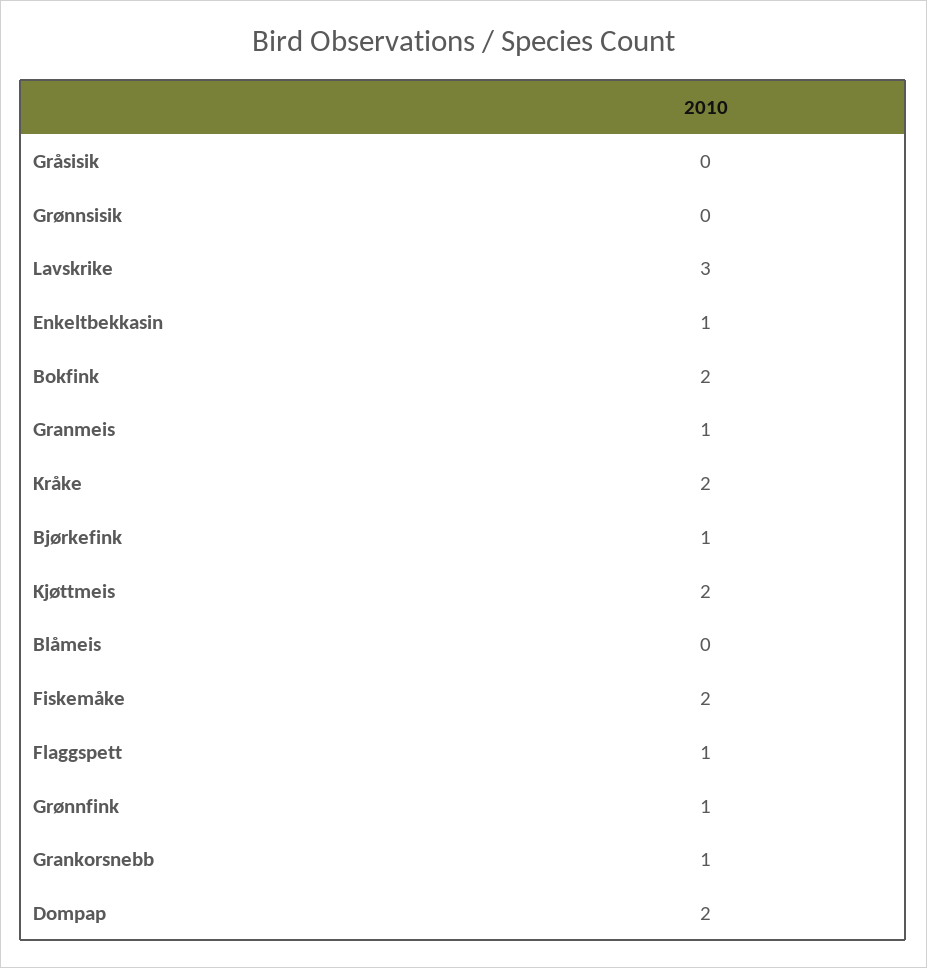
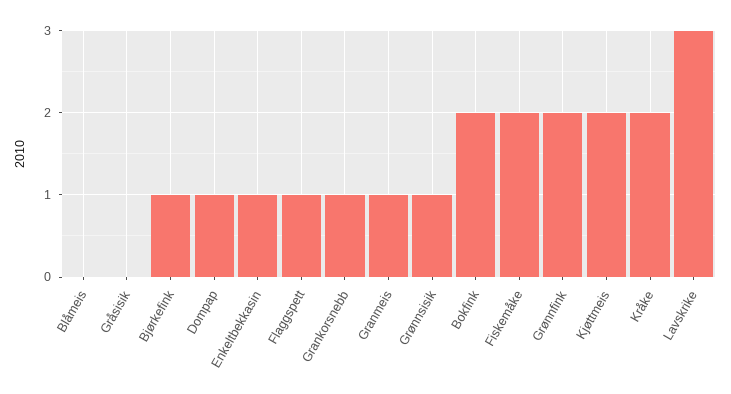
  {
    "Gråsisik": 0,
-   "Grønnsisik": 0,
+   "Grønnsisik": 1,
    "Lavskrike": 3,
    "Enkeltbekkasin": 1,
    "Bokfink": 2,
    "Granmeis": 1,
    "Kråke": 2,
    "Bjørkefink": 1,
    "Kjøttmeis": 2,
    "Blåmeis": 0,
    "Fiskemåke": 2,
    "Flaggspett": 1,
-   "Grønnfink": 1,
+   "Grønnfink": 2,
    "Grankorsnebb": 1,
-   "Dompap": 2
+   "Dompap": 1
  }

